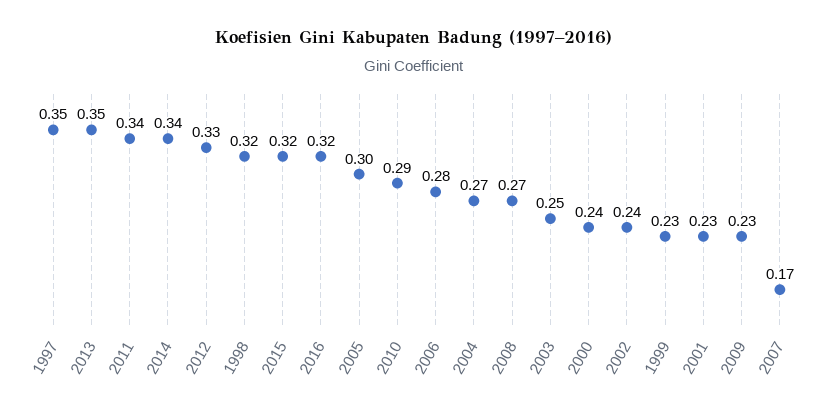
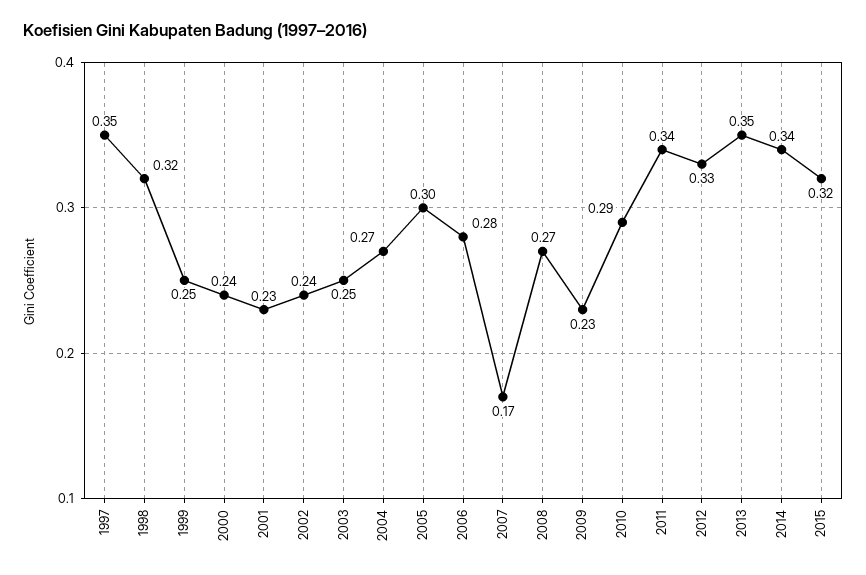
  {
    "1997": 0.35,
    "2013": 0.35,
    "2011": 0.34,
    "2014": 0.34,
    "2012": 0.33,
    "1998": 0.32,
    "2015": 0.32,
-   "2016": 0.32,
    "2005": 0.3,
    "2010": 0.29,
    "2006": 0.28,
    "2004": 0.27,
    "2008": 0.27,
    "2003": 0.25,
    "2000": 0.24,
    "2002": 0.24,
-   "1999": 0.23,
+   "1999": 0.25,
    "2001": 0.23,
    "2009": 0.23,
    "2007": 0.17
  }

